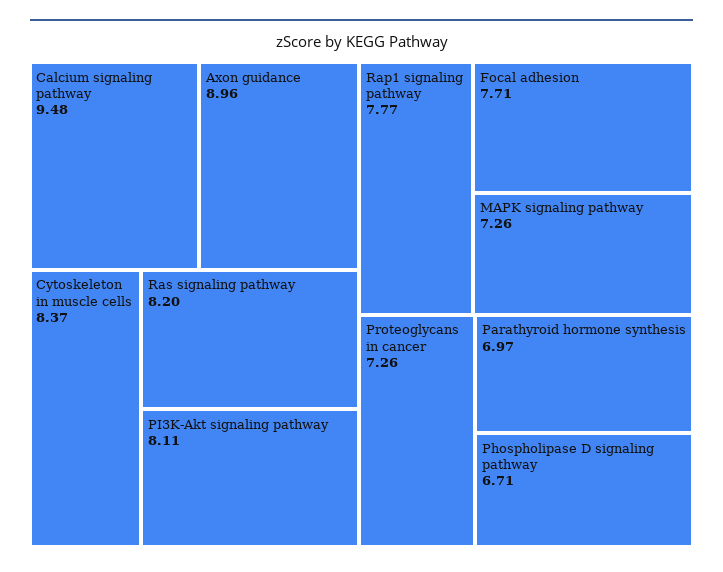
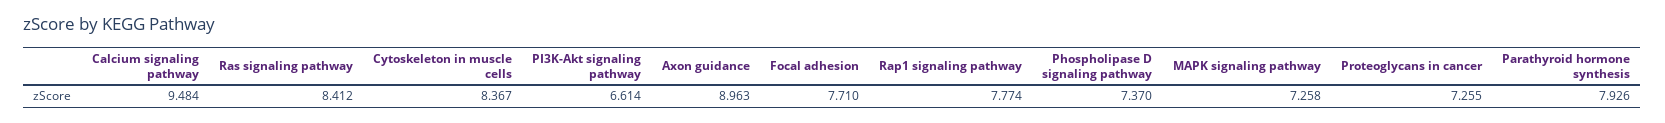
  {
    "Calcium signaling pathway": 9.484,
    "Axon guidance": 8.963,
    "Cytoskeleton in muscle cells": 8.367,
-   "Ras signaling pathway": 8.2,
+   "Ras signaling pathway": 8.412,
-   "PI3K-Akt signaling pathway": 8.11,
+   "PI3K-Akt signaling pathway": 6.614,
    "Rap1 signaling pathway": 7.774,
    "Focal adhesion": 7.71,
    "MAPK signaling pathway": 7.258,
    "Proteoglycans in cancer": 7.255,
-   "Parathyroid hormone synthesis": 6.97,
+   "Parathyroid hormone synthesis": 7.926,
-   "Phospholipase D signaling pathway": 6.71
+   "Phospholipase D signaling pathway": 7.37
  }

